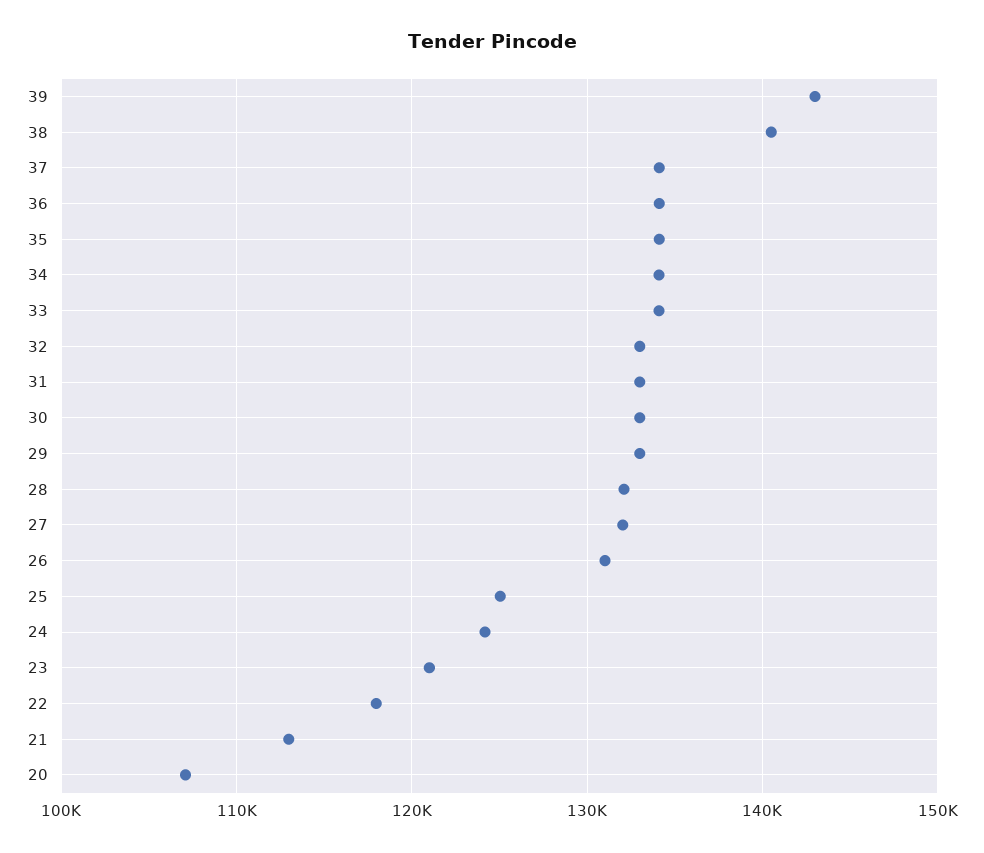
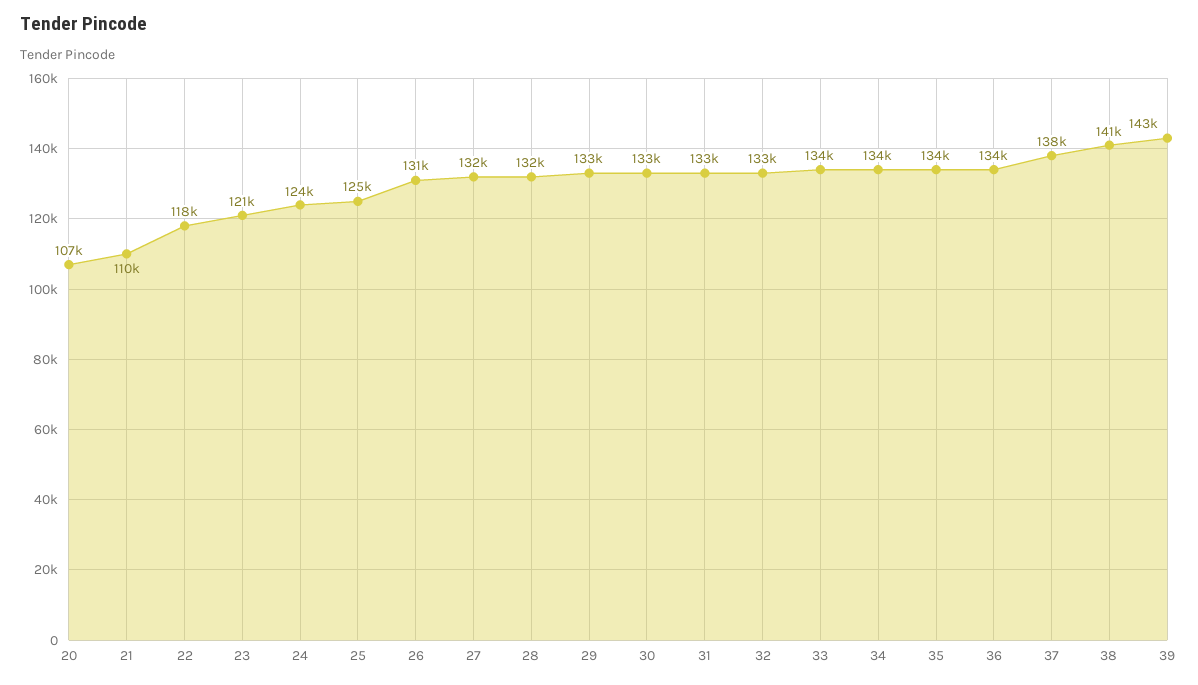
  {
    "39": 143000,
    "38": 141000,
-   "37": 134000,
+   "37": 138000,
    "36": 134000,
    "35": 134000,
    "34": 134000,
    "33": 134000,
    "32": 133000,
    "31": 133000,
    "30": 133000,
    "29": 133000,
    "28": 132000,
    "27": 132000,
    "26": 131000,
    "25": 125000,
    "24": 124000,
    "23": 121000,
    "22": 118000,
-   "21": 113000,
+   "21": 110000,
    "20": 107000
  }

